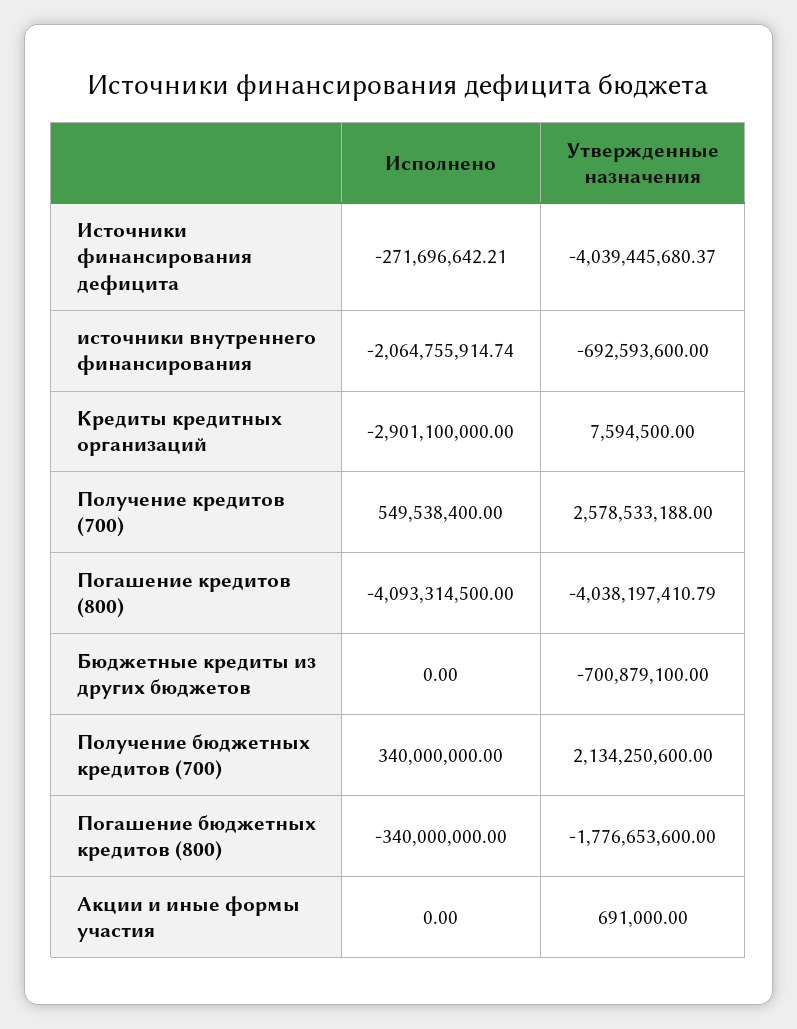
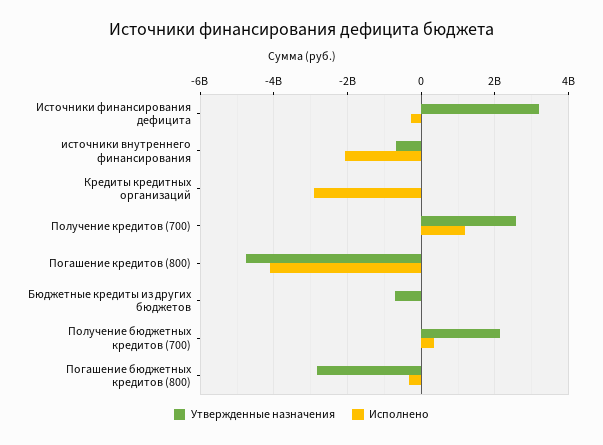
  {
    "Исполнено": {
      "Источники финансирования дефицита": -271696642.21,
      "источники внутреннего финансирования": -2064755914.74,
      "Кредиты кредитных организаций": -2901100000,
-     "Получение кредитов (700)": 549538400,
+     "Получение кредитов (700)": 1200000000,
      "Погашение кредитов (800)": -4093314500,
      "Бюджетные кредиты из других бюджетов": 0,
      "Получение бюджетных кредитов (700)": 340000000,
-     "Погашение бюджетных кредитов (800)": -340000000,
+     "Погашение бюджетных кредитов (800)": -340000000
-     "Акции и иные формы участия": 0
    },
    "Утвержденные назначения": {
-     "Источники финансирования дефицита": -4039445680.37,
+     "Источники финансирования дефицита": 3200000000,
      "источники внутреннего финансирования": -692593600,
      "Кредиты кредитных организаций": 7594500,
      "Получение кредитов (700)": 2578533188,
-     "Погашение кредитов (800)": -4038197410.79,
+     "Погашение кредитов (800)": -4800000000,
      "Бюджетные кредиты из других бюджетов": -700879100,
      "Получение бюджетных кредитов (700)": 2134250600,
-     "Погашение бюджетных кредитов (800)": -1776653600,
+     "Погашение бюджетных кредитов (800)": -2800000000
-     "Акции и иные формы участия": 691000
    }
  }

